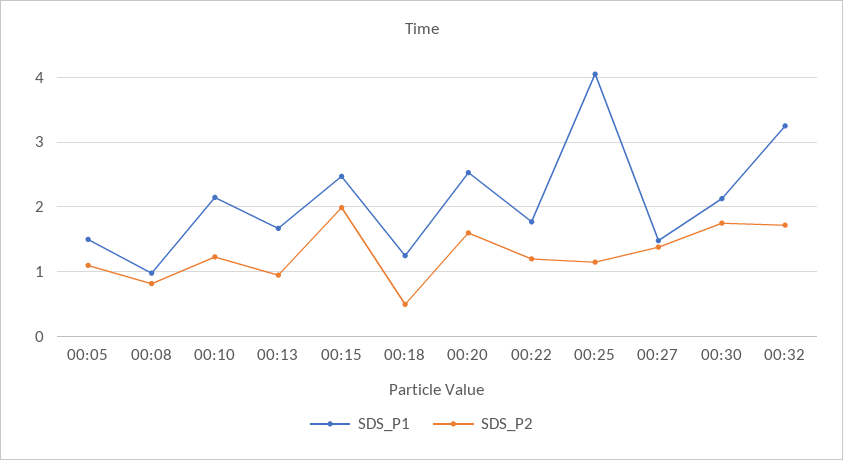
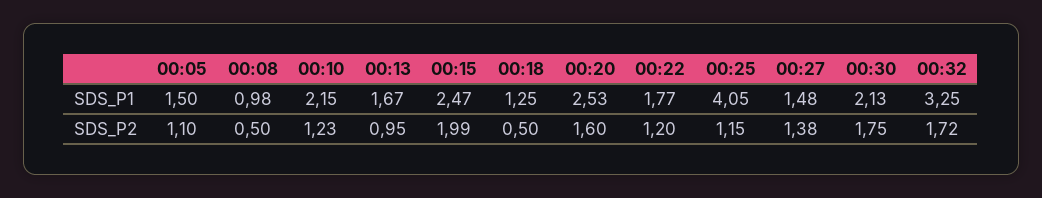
  {
    "SDS_P1": {
      "00:05": 1.5,
      "00:08": 0.98,
      "00:10": 2.15,
      "00:13": 1.67,
      "00:15": 2.47,
      "00:18": 1.25,
      "00:20": 2.53,
      "00:22": 1.77,
      "00:25": 4.05,
      "00:27": 1.48,
      "00:30": 2.13,
      "00:32": 3.25
    },
    "SDS_P2": {
      "00:05": 1.1,
-     "00:08": 0.8,
+     "00:08": 0.5,
      "00:10": 1.23,
      "00:13": 0.95,
      "00:15": 1.99,
      "00:18": 0.5,
      "00:20": 1.6,
      "00:22": 1.2,
      "00:25": 1.15,
      "00:27": 1.38,
      "00:30": 1.75,
      "00:32": 1.72
    }
  }

